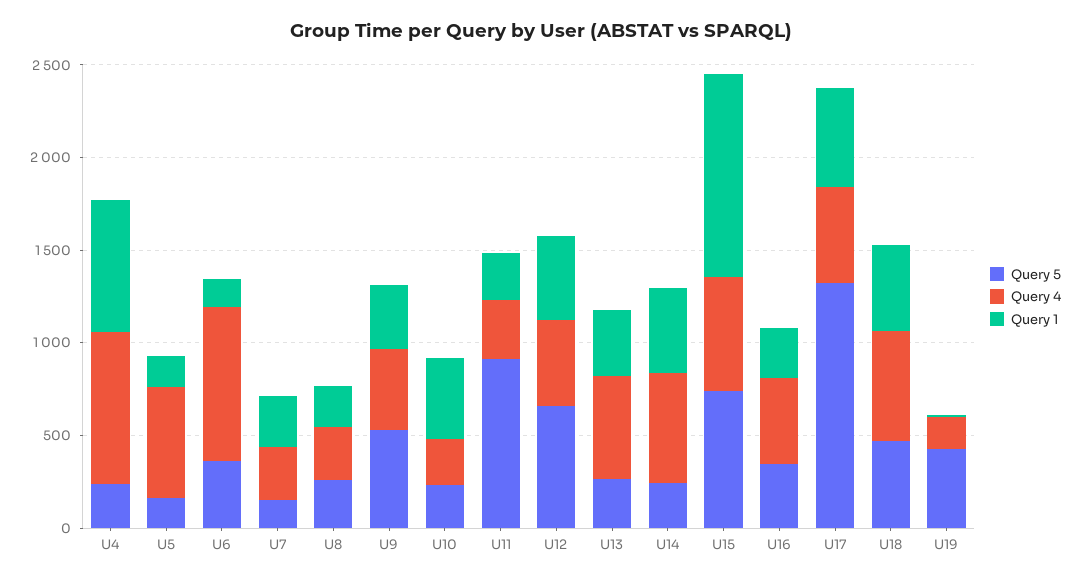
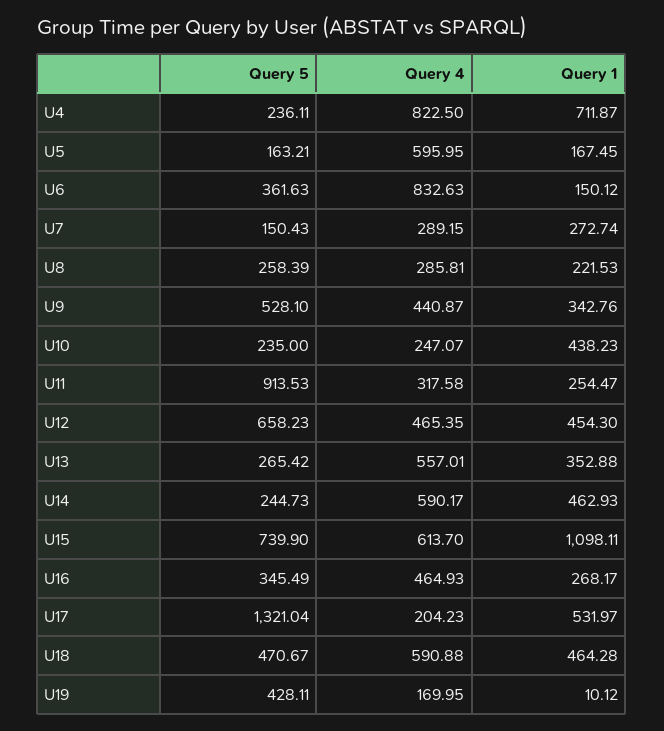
  {
    "Query 5": {
      "U4": 236.11,
      "U5": 163.21,
      "U6": 361.63,
      "U7": 150.43,
      "U8": 258.39,
      "U9": 528.1,
      "U10": 235,
      "U11": 913.53,
      "U12": 658.23,
      "U13": 265.42,
      "U14": 244.73,
      "U15": 739.9,
      "U16": 345.49,
      "U17": 1321.04,
      "U18": 470.67,
      "U19": 428.11
    },
    "Query 4": {
      "U4": 822.5,
      "U5": 595.95,
      "U6": 832.63,
      "U7": 289.15,
      "U8": 285.81,
      "U9": 440.87,
      "U10": 247.07,
      "U11": 317.58,
      "U12": 465.35,
      "U13": 557.01,
      "U14": 590.17,
      "U15": 613.7,
      "U16": 464.93,
-     "U17": 500,
+     "U17": 204.23,
      "U18": 590.88,
      "U19": 169.95
    },
    "Query 1": {
      "U4": 711.87,
      "U5": 167.45,
      "U6": 150.12,
      "U7": 272.74,
      "U8": 221.53,
      "U9": 342.76,
      "U10": 438.23,
      "U11": 254.47,
      "U12": 454.3,
      "U13": 352.88,
      "U14": 462.93,
      "U15": 1098.11,
      "U16": 268.17,
      "U17": 531.97,
      "U18": 464.28,
      "U19": 10.12
    }
  }

